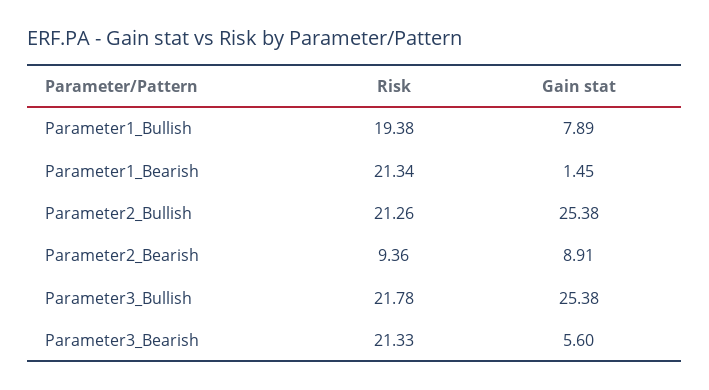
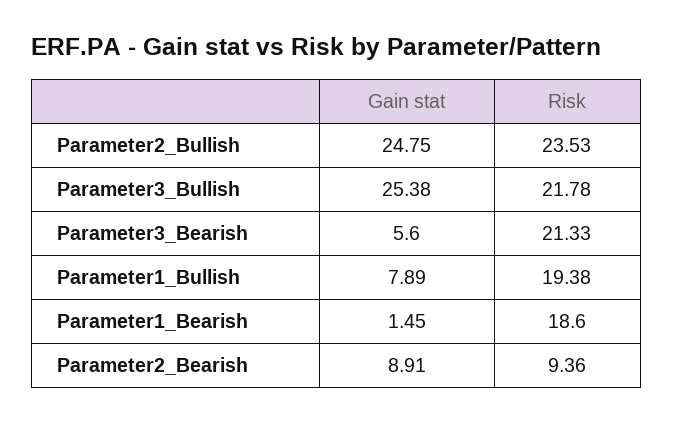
  {
    "Risk": {
      "Parameter1_Bullish": 19.38,
-     "Parameter1_Bearish": 21.34,
+     "Parameter1_Bearish": 18.6,
-     "Parameter2_Bullish": 21.26,
+     "Parameter2_Bullish": 23.53,
      "Parameter2_Bearish": 9.36,
      "Parameter3_Bullish": 21.78,
      "Parameter3_Bearish": 21.33
    },
    "Gain stat": {
      "Parameter1_Bullish": 7.89,
      "Parameter1_Bearish": 1.45,
-     "Parameter2_Bullish": 25.38,
+     "Parameter2_Bullish": 24.75,
      "Parameter2_Bearish": 8.91,
      "Parameter3_Bullish": 25.38,
      "Parameter3_Bearish": 5.6
    }
  }

